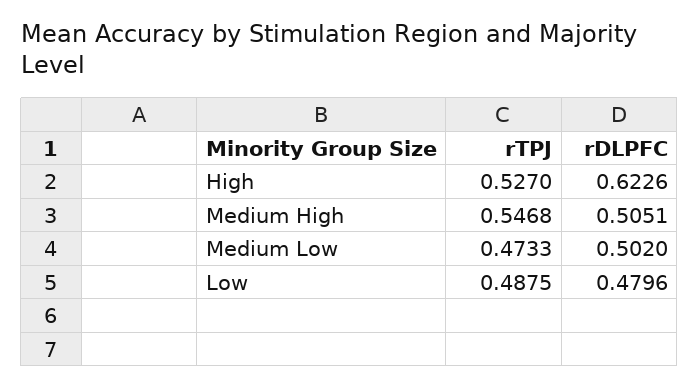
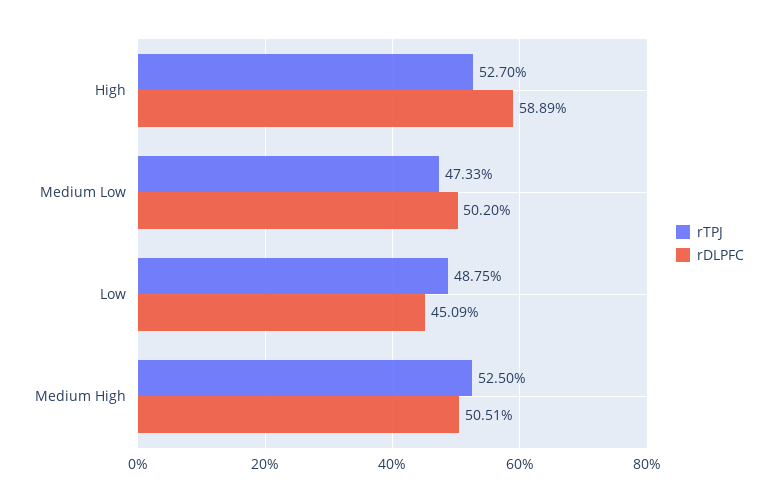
  {
    "rTPJ": {
      "High": 0.527,
-     "Medium High": 0.5468,
+     "Medium High": 0.525,
      "Medium Low": 0.4733,
      "Low": 0.4875
    },
    "rDLPFC": {
-     "High": 0.6226,
+     "High": 0.5889,
      "Medium High": 0.5051,
      "Medium Low": 0.502,
-     "Low": 0.4796
+     "Low": 0.4509
    }
  }

